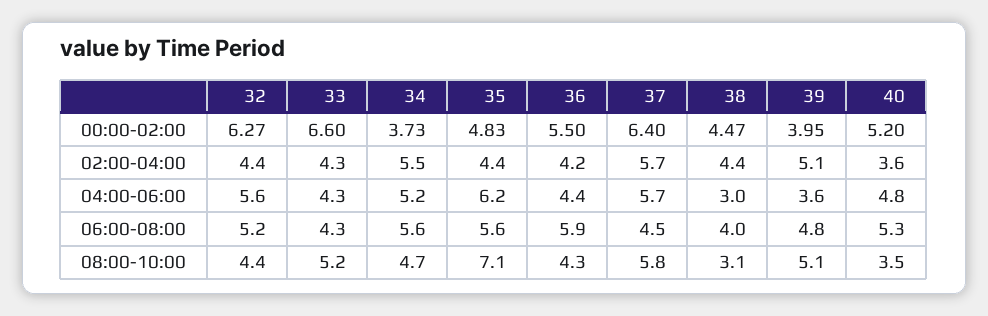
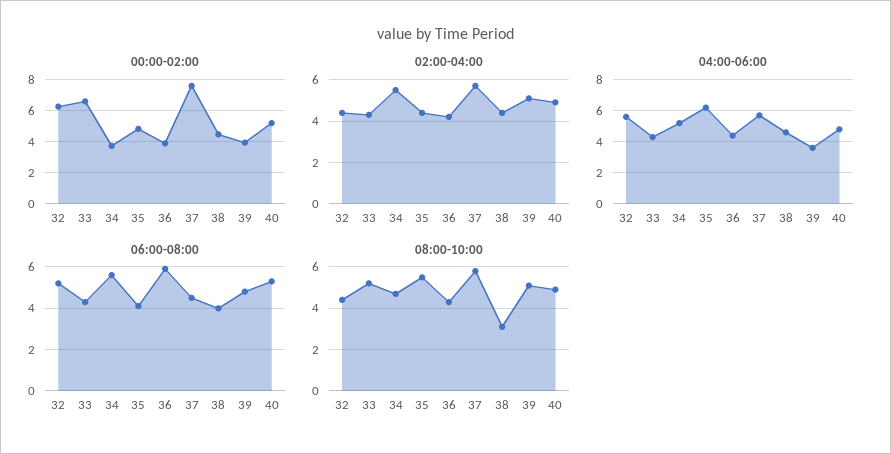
  {
    "00:00-02:00": {
      "32": 6.27,
      "33": 6.6,
      "34": 3.73,
      "35": 4.83,
-     "36": 5.5,
+     "36": 4,
-     "37": 6.4,
+     "37": 7.5,
      "38": 4.47,
      "39": 3.95,
      "40": 5.2
    },
    "02:00-04:00": {
      "32": 4.4,
      "33": 4.3,
      "34": 5.5,
      "35": 4.4,
      "36": 4.2,
      "37": 5.7,
      "38": 4.4,
      "39": 5.1,
-     "40": 3.6
+     "40": 5
    },
    "04:00-06:00": {
      "32": 5.6,
      "33": 4.3,
      "34": 5.2,
      "35": 6.2,
      "36": 4.4,
      "37": 5.7,
-     "38": 3,
+     "38": 4.5,
      "39": 3.6,
      "40": 4.8
    },
    "06:00-08:00": {
      "32": 5.2,
      "33": 4.3,
      "34": 5.6,
-     "35": 5.6,
+     "35": 4,
      "36": 5.9,
      "37": 4.5,
      "38": 4,
      "39": 4.8,
      "40": 5.3
    },
    "08:00-10:00": {
      "32": 4.4,
      "33": 5.2,
      "34": 4.7,
-     "35": 7.1,
+     "35": 5.5,
      "36": 4.3,
      "37": 5.8,
      "38": 3.1,
      "39": 5.1,
-     "40": 3.5
+     "40": 5
    }
  }

